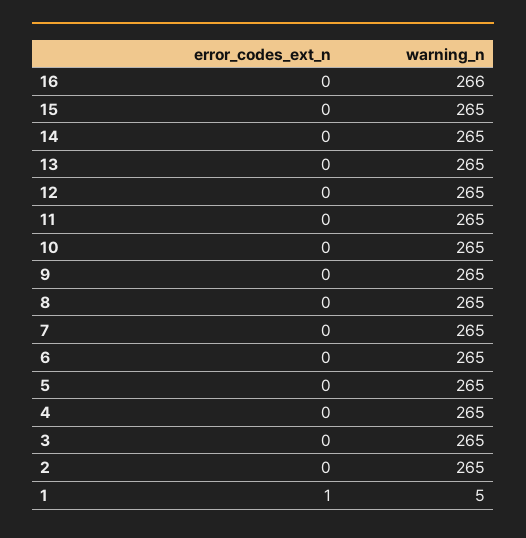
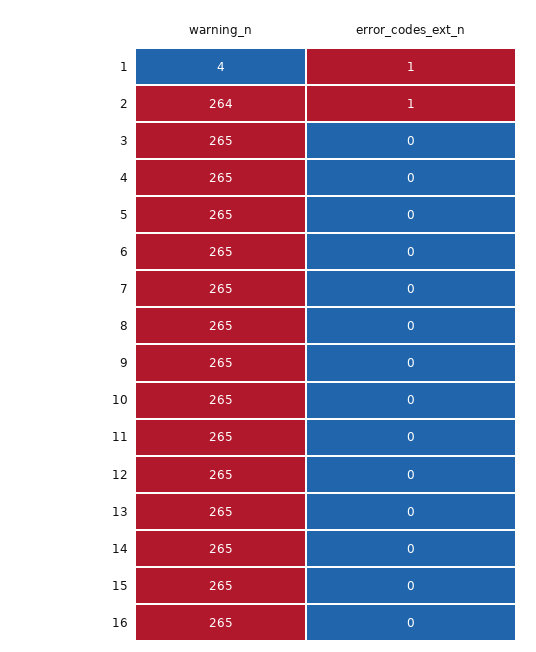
  {
    "error_codes_ext_n": {
      "16": 0,
      "15": 0,
      "14": 0,
      "13": 0,
      "12": 0,
      "11": 0,
      "10": 0,
      "9": 0,
      "8": 0,
      "7": 0,
      "6": 0,
      "5": 0,
      "4": 0,
      "3": 0,
-     "2": 0,
+     "2": 1,
      "1": 1
    },
    "warning_n": {
-     "16": 266,
+     "16": 265,
      "15": 265,
      "14": 265,
      "13": 265,
      "12": 265,
      "11": 265,
      "10": 265,
      "9": 265,
      "8": 265,
      "7": 265,
      "6": 265,
      "5": 265,
      "4": 265,
      "3": 265,
-     "2": 265,
+     "2": 264,
-     "1": 5
+     "1": 4
    }
  }

